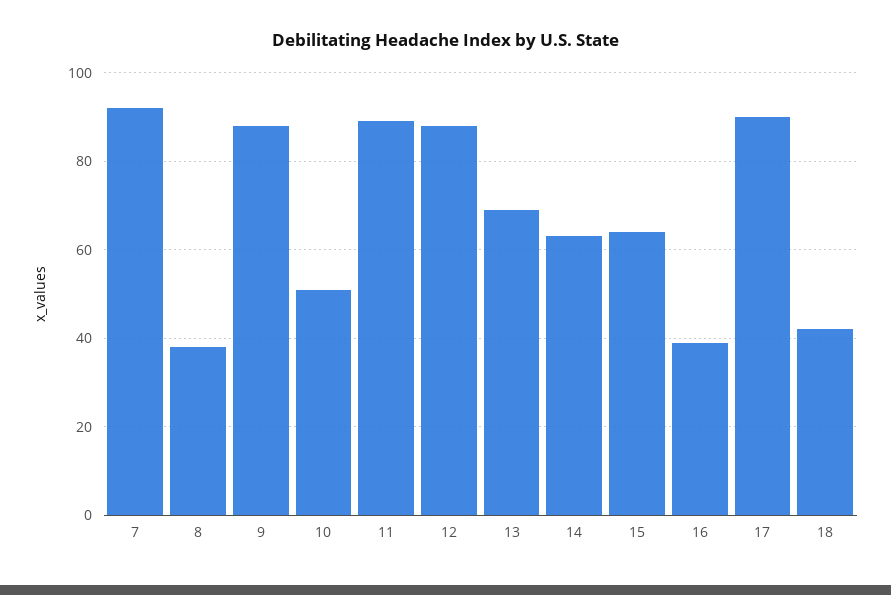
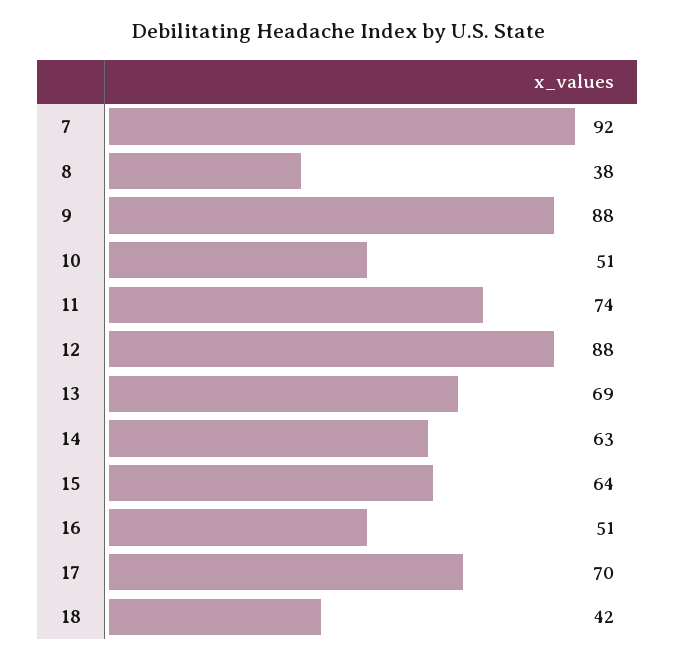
  {
    "7": 92,
    "8": 38,
    "9": 88,
    "10": 51,
-   "11": 90,
+   "11": 74,
    "12": 88,
    "13": 69,
    "14": 63,
    "15": 64,
-   "16": 40,
+   "16": 51,
-   "17": 90,
+   "17": 70,
    "18": 42
  }

